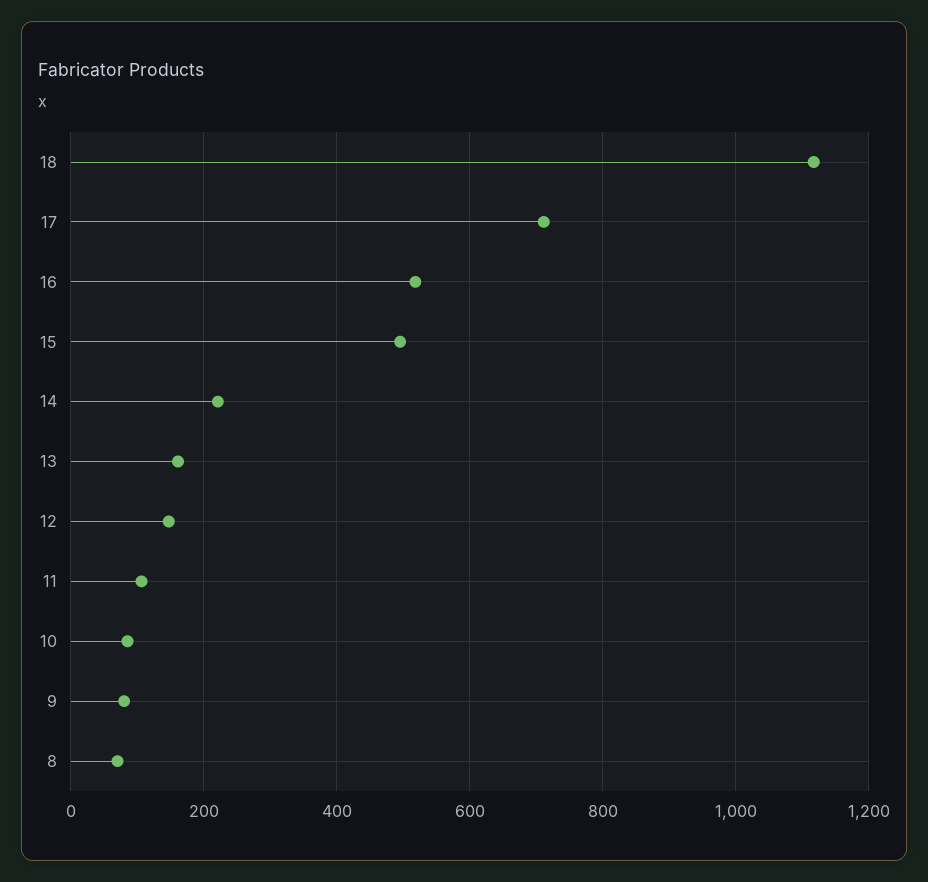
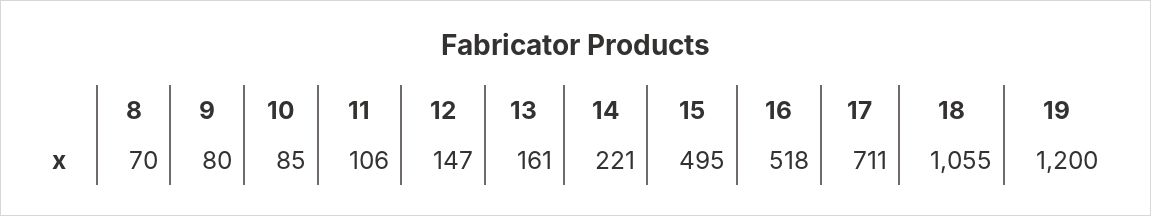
  {
-   "18": 1120,
+   "18": 1055,
    "17": 711,
    "16": 518,
    "15": 495,
    "14": 221,
    "13": 161,
    "12": 147,
    "11": 106,
    "10": 85,
    "9": 80,
-   "8": 70
+   "8": 70,
+   "19": 1200
  }

